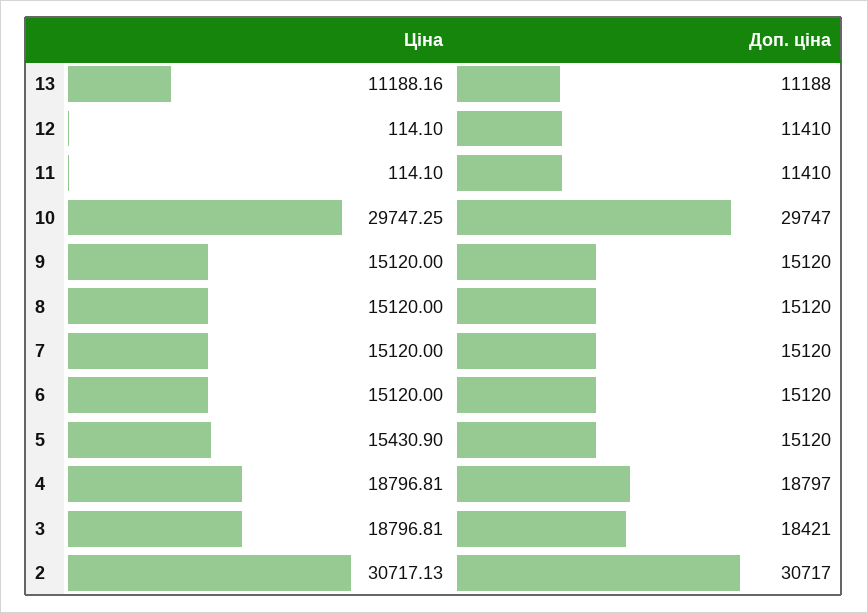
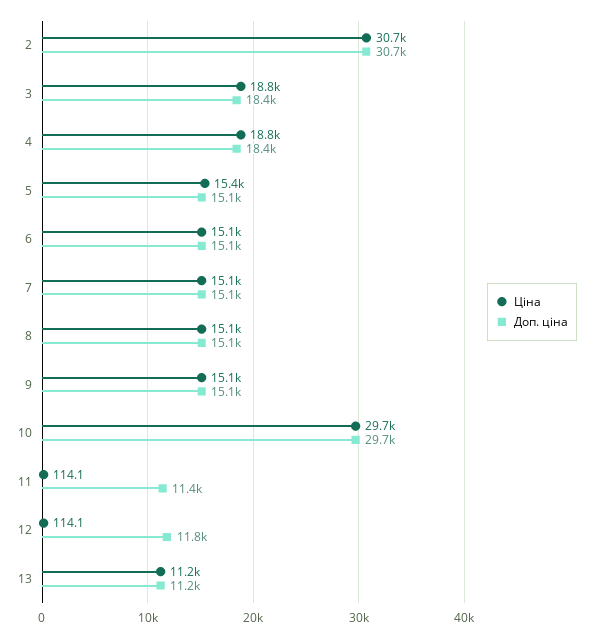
  {
    "Ціна": {
      "13": 11188.16,
      "12": 114.1,
      "11": 114.1,
      "10": 29747.25,
      "9": 15120,
      "8": 15120,
      "7": 15120,
      "6": 15120,
      "5": 15430.9,
      "4": 18796.81,
      "3": 18796.81,
      "2": 30717.13
    },
    "Доп. ціна": {
      "13": 11188,
-     "12": 11410,
+     "12": 11800,
      "11": 11410,
      "10": 29747,
      "9": 15120,
      "8": 15120,
      "7": 15120,
      "6": 15120,
      "5": 15120,
-     "4": 18797,
+     "4": 18400,
      "3": 18421,
      "2": 30717
    }
  }

